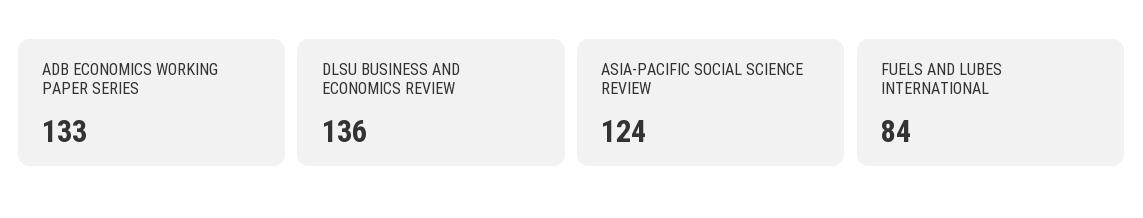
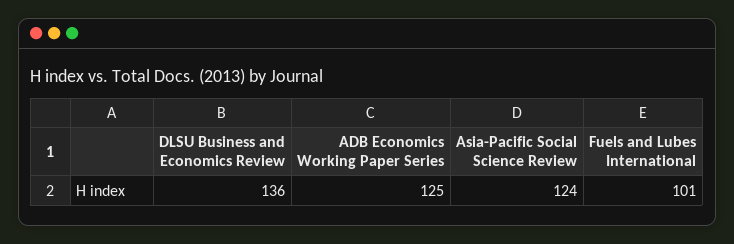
  {
-   "ADB ECONOMICS WORKING PAPER SERIES": 133,
+   "ADB ECONOMICS WORKING PAPER SERIES": 125,
    "DLSU BUSINESS AND ECONOMICS REVIEW": 136,
    "ASIA-PACIFIC SOCIAL SCIENCE REVIEW": 124,
-   "FUELS AND LUBES INTERNATIONAL": 84
+   "FUELS AND LUBES INTERNATIONAL": 101
  }

